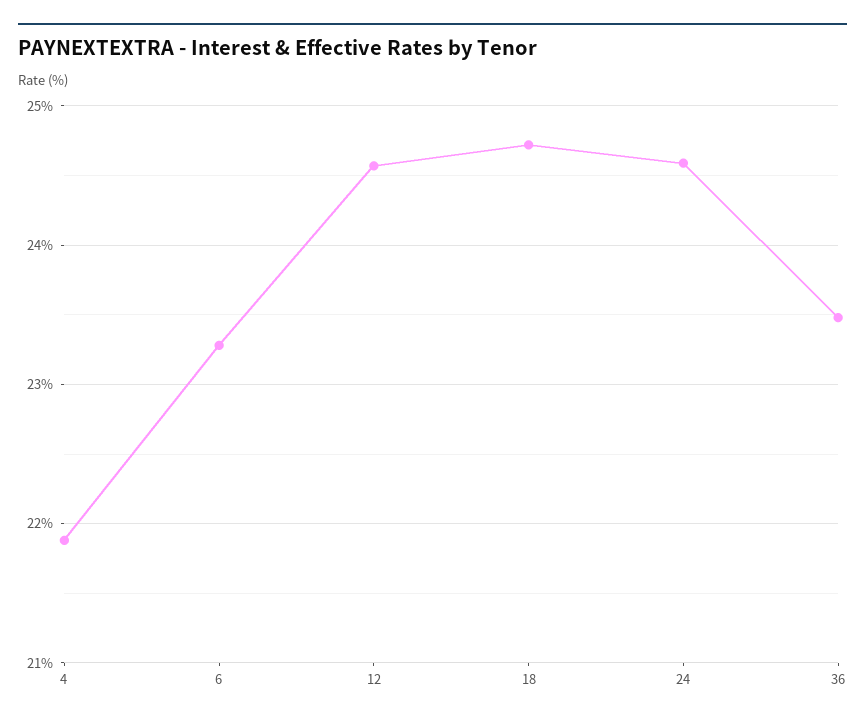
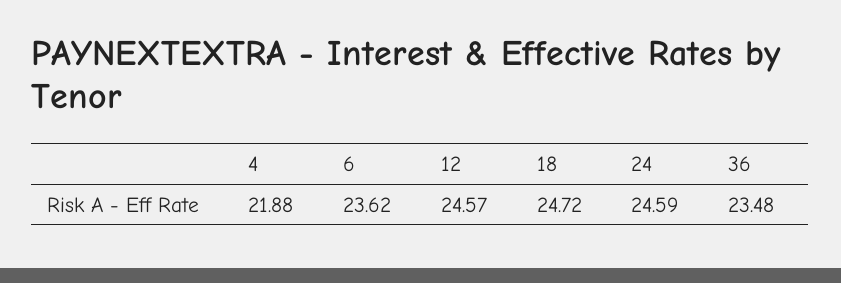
  {
    "4": 21.88,
-   "6": 23.3,
+   "6": 23.62,
    "12": 24.57,
    "18": 24.72,
    "24": 24.59,
    "36": 23.48
  }

